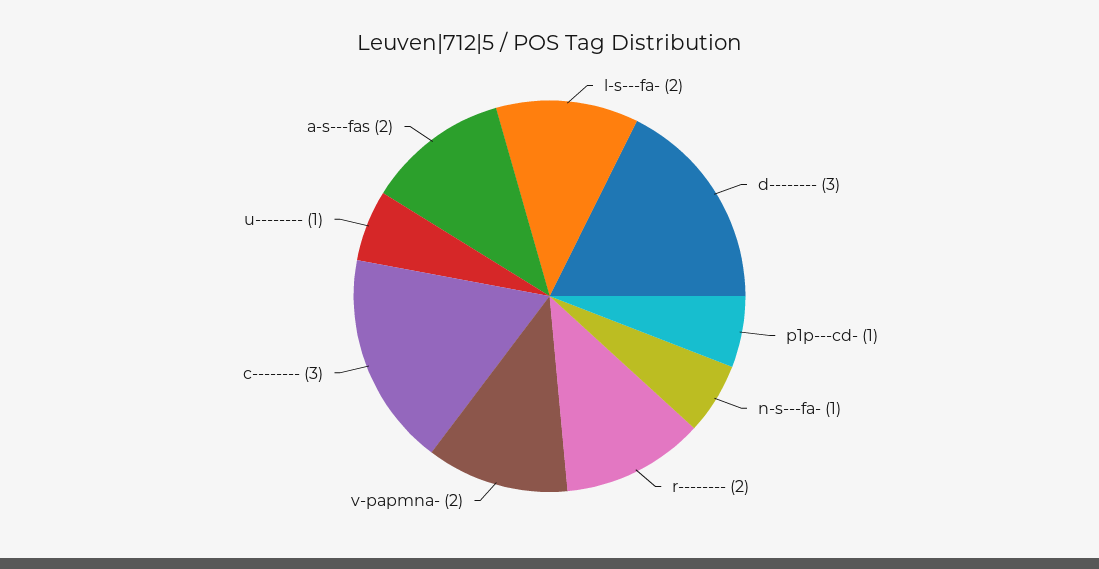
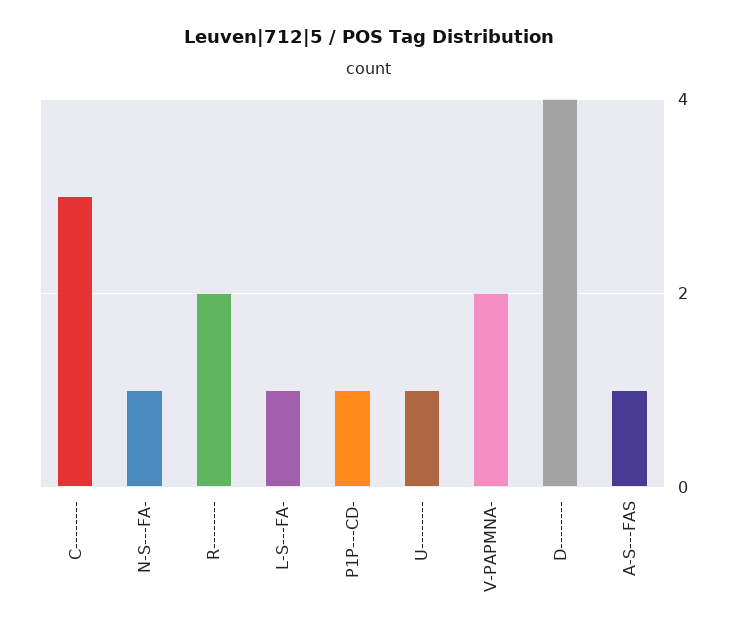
  {
-   "l-s---fa-": 2,
+   "l-s---fa-": 1,
-   "d--------": 3,
+   "d--------": 4,
    "p1p---cd-": 1,
    "n-s---fa-": 1,
    "r--------": 2,
    "v-papmna-": 2,
    "c--------": 3,
    "u--------": 1,
-   "a-s---fas": 2
+   "a-s---fas": 1
  }

